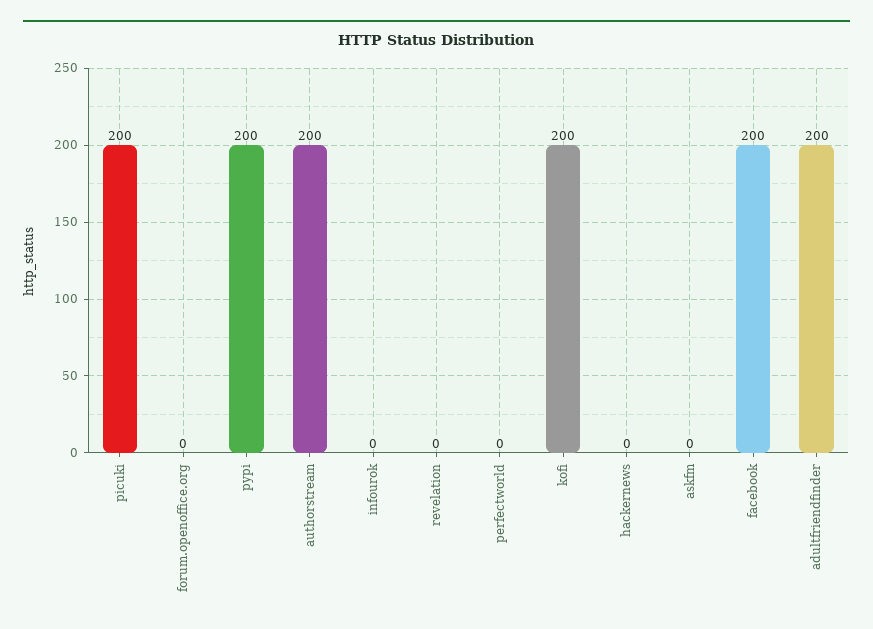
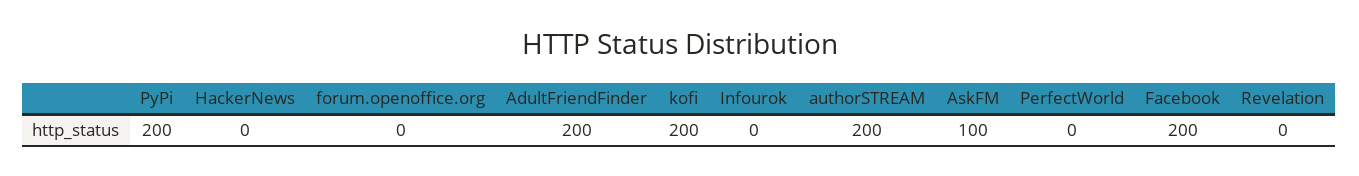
  {
-   "picuki": 200,
    "forum.openoffice.org": 0,
    "pypi": 200,
    "authorstream": 200,
    "infourok": 0,
    "revelation": 0,
    "perfectworld": 0,
    "kofi": 200,
    "hackernews": 0,
-   "askfm": 0,
+   "askfm": 100,
    "facebook": 200,
    "adultfriendfinder": 200
  }

